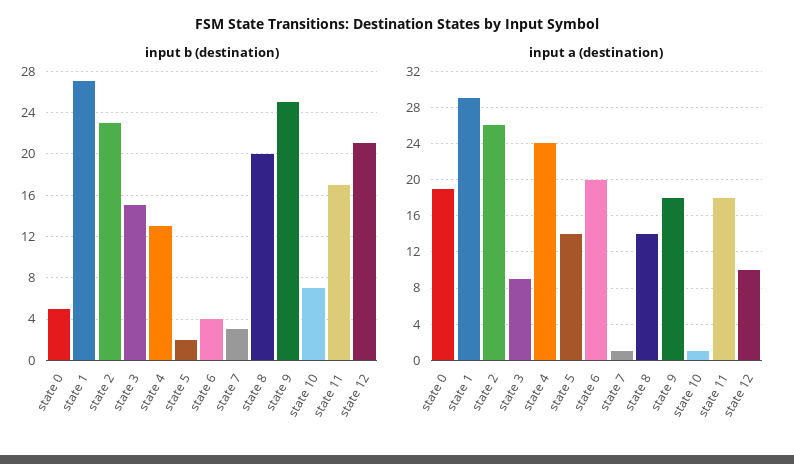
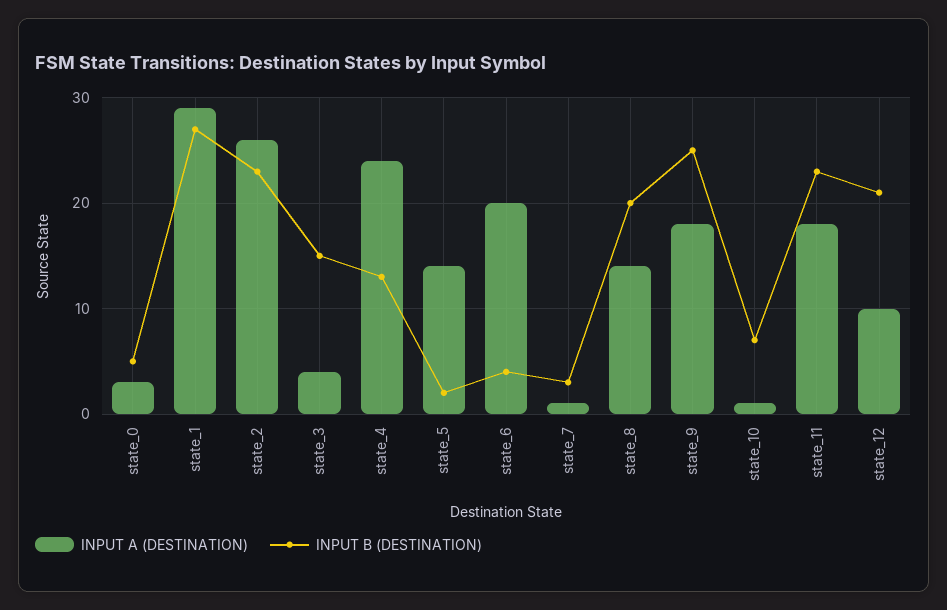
  {
    "input b (destination)": {
      "state 0": 5,
      "state 1": 27,
      "state 2": 23,
      "state 3": 15,
      "state 4": 13,
      "state 5": 2,
      "state 6": 4,
      "state 7": 3,
      "state 8": 20,
      "state 9": 25,
      "state 10": 7,
-     "state 11": 17,
+     "state 11": 23,
      "state 12": 21
    },
    "input a (destination)": {
-     "state 0": 19,
+     "state 0": 3,
      "state 1": 29,
      "state 2": 26,
-     "state 3": 9,
+     "state 3": 4,
      "state 4": 24,
      "state 5": 14,
      "state 6": 20,
      "state 7": 1,
      "state 8": 14,
      "state 9": 18,
      "state 10": 1,
      "state 11": 18,
      "state 12": 10
    }
  }

